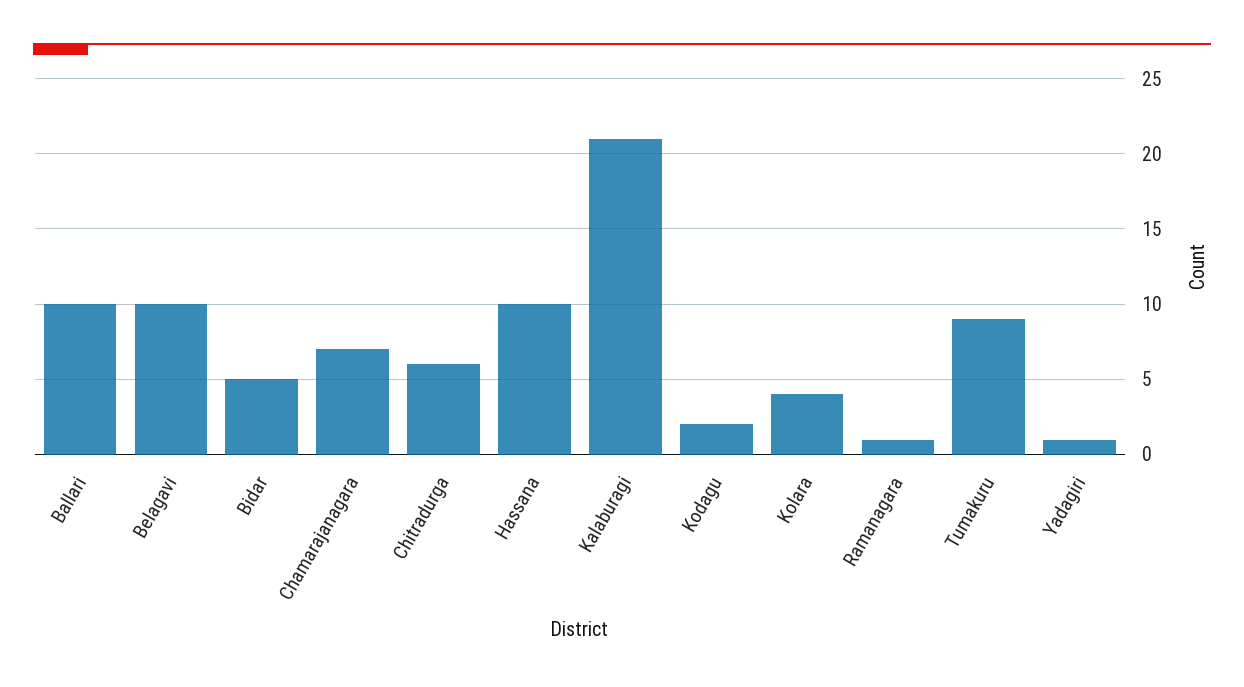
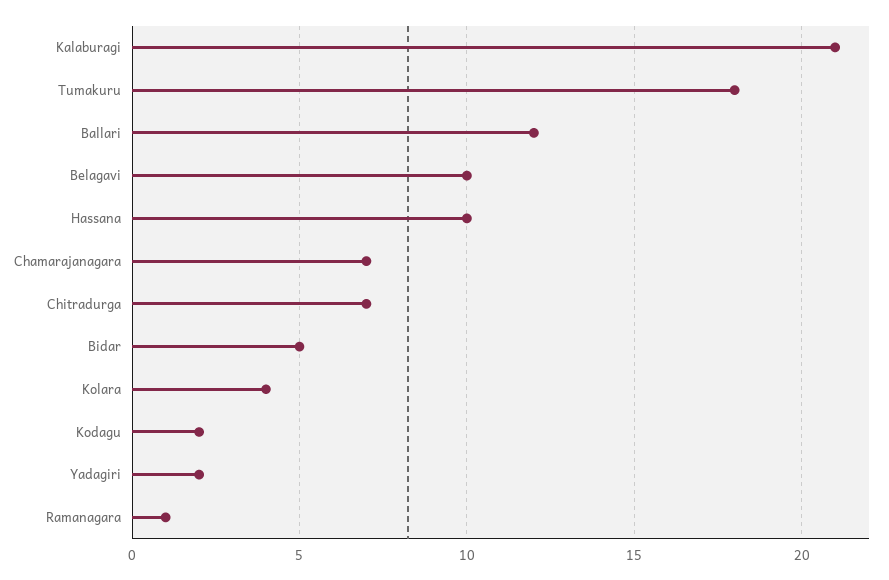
  {
-   "Ballari": 10,
+   "Ballari": 12,
    "Belagavi": 10,
    "Bidar": 5,
    "Chamarajanagara": 7,
-   "Chitradurga": 6,
+   "Chitradurga": 7,
    "Hassana": 10,
    "Kalaburagi": 21,
    "Kodagu": 2,
    "Kolara": 4,
    "Ramanagara": 1,
-   "Tumakuru": 9,
+   "Tumakuru": 18,
-   "Yadagiri": 1
+   "Yadagiri": 2
  }

